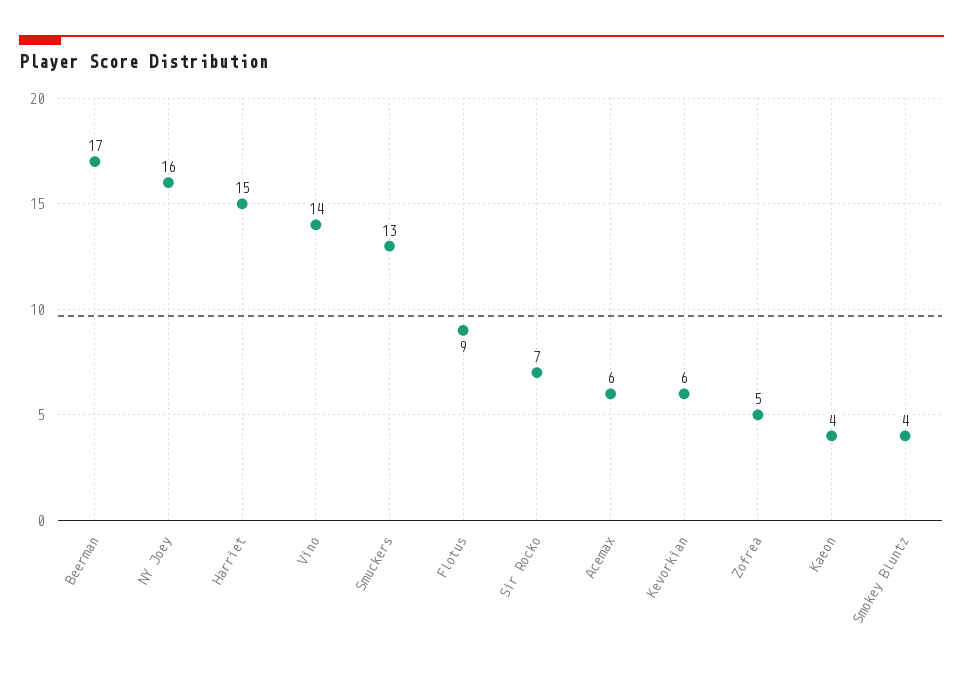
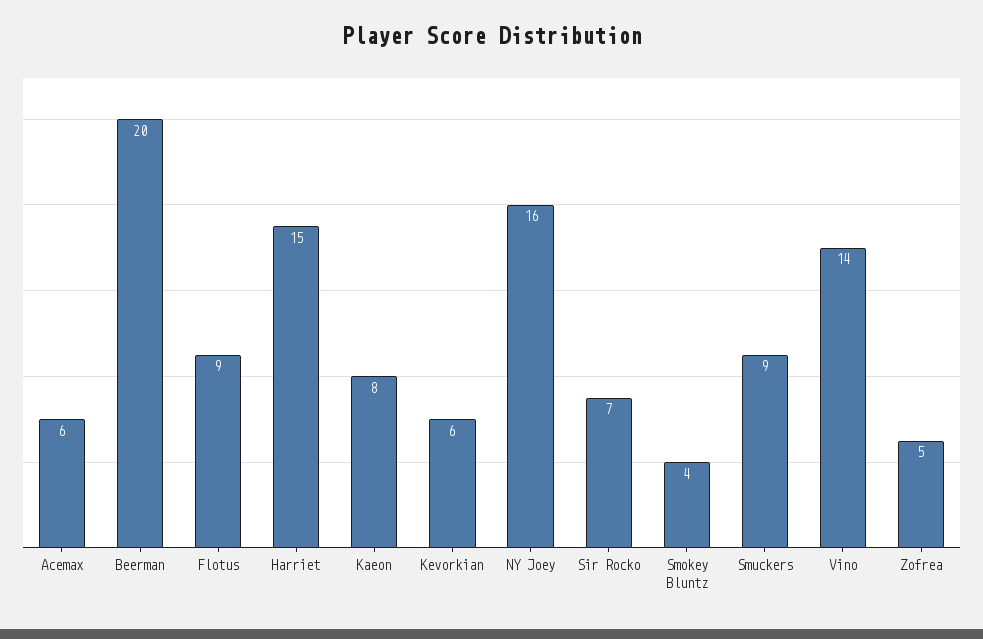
  {
-   "Beerman": 17,
+   "Beerman": 20,
    "NY Joey": 16,
    "Harriet": 15,
    "Vino": 14,
-   "Smuckers": 13,
+   "Smuckers": 9,
    "Flotus": 9,
    "Sir Rocko": 7,
    "Acemax": 6,
    "Kevorkian": 6,
    "Zofrea": 5,
-   "Kaeon": 4,
+   "Kaeon": 8,
    "Smokey Bluntz": 4
  }

